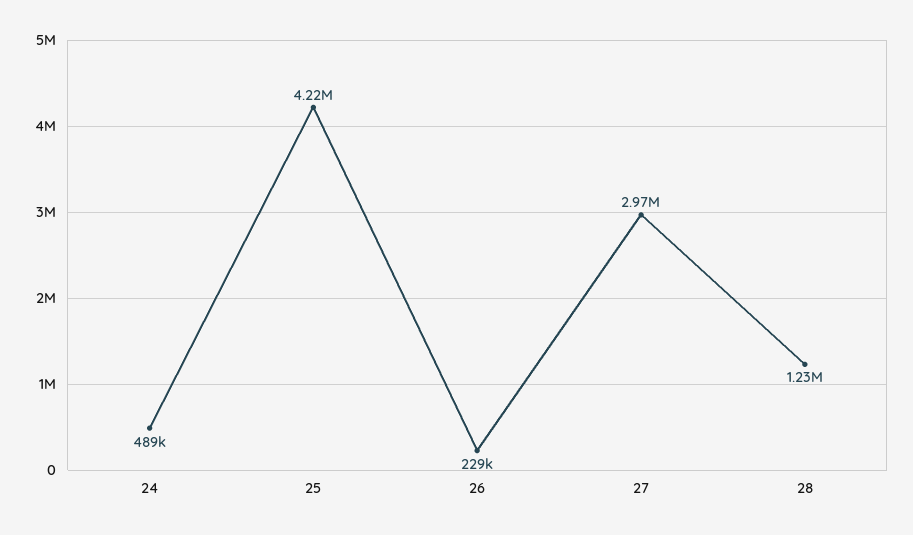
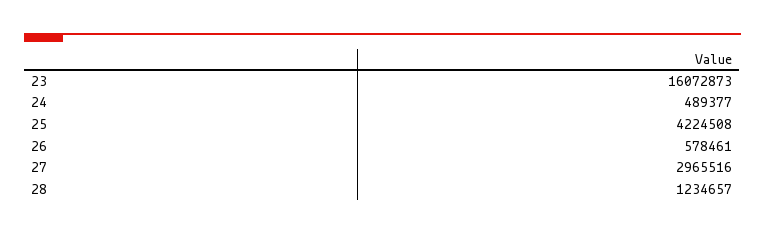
  {
    "24": 489377,
    "25": 4224508,
-   "26": 229000,
+   "26": 578461,
    "27": 2965516,
-   "28": 1234657
+   "28": 1234657,
+   "23": 16072873
  }

